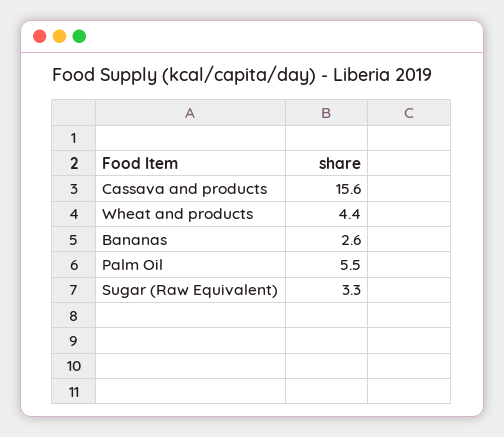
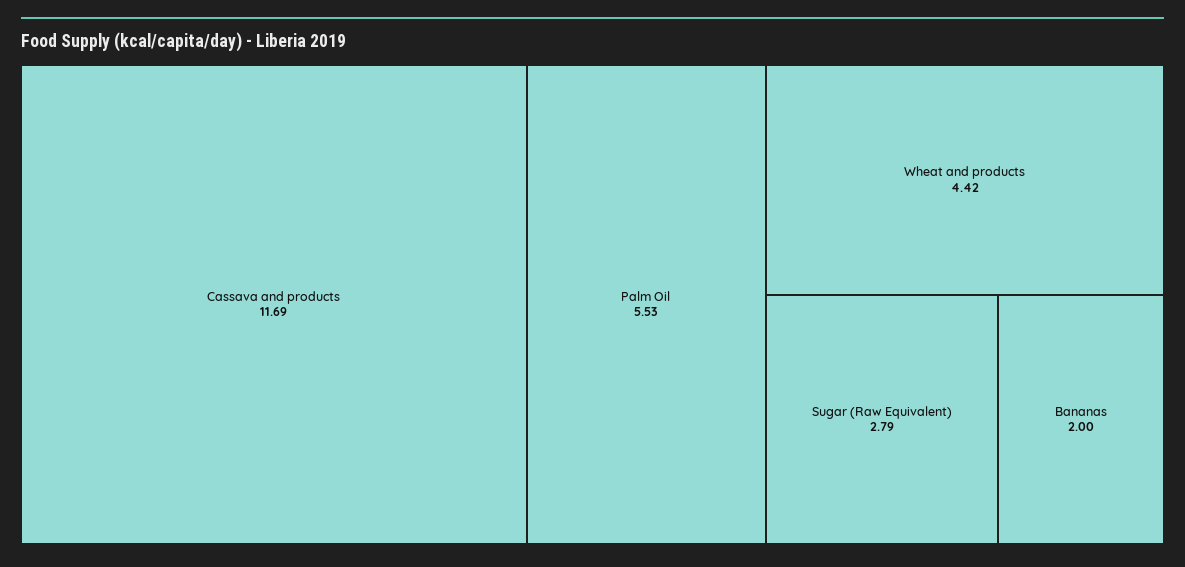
  {
-   "Cassava and products": 15.6,
+   "Cassava and products": 11.69,
    "Wheat and products": 4.42,
-   "Bananas": 2.6,
+   "Bananas": 2,
    "Palm Oil": 5.53,
-   "Sugar (Raw Equivalent)": 3.3
+   "Sugar (Raw Equivalent)": 2.79
  }

